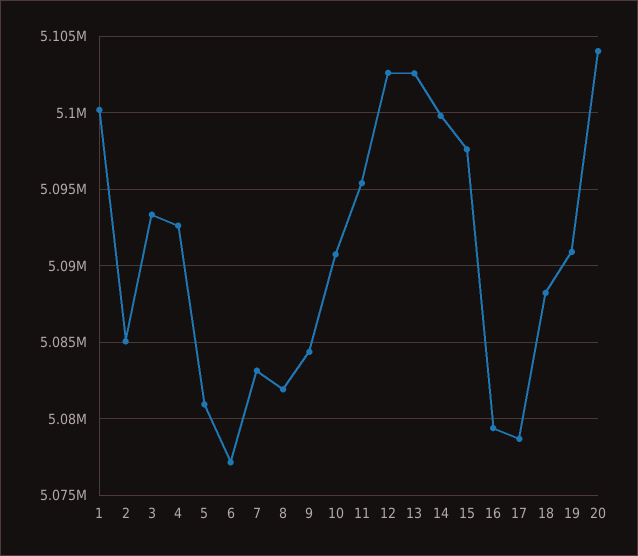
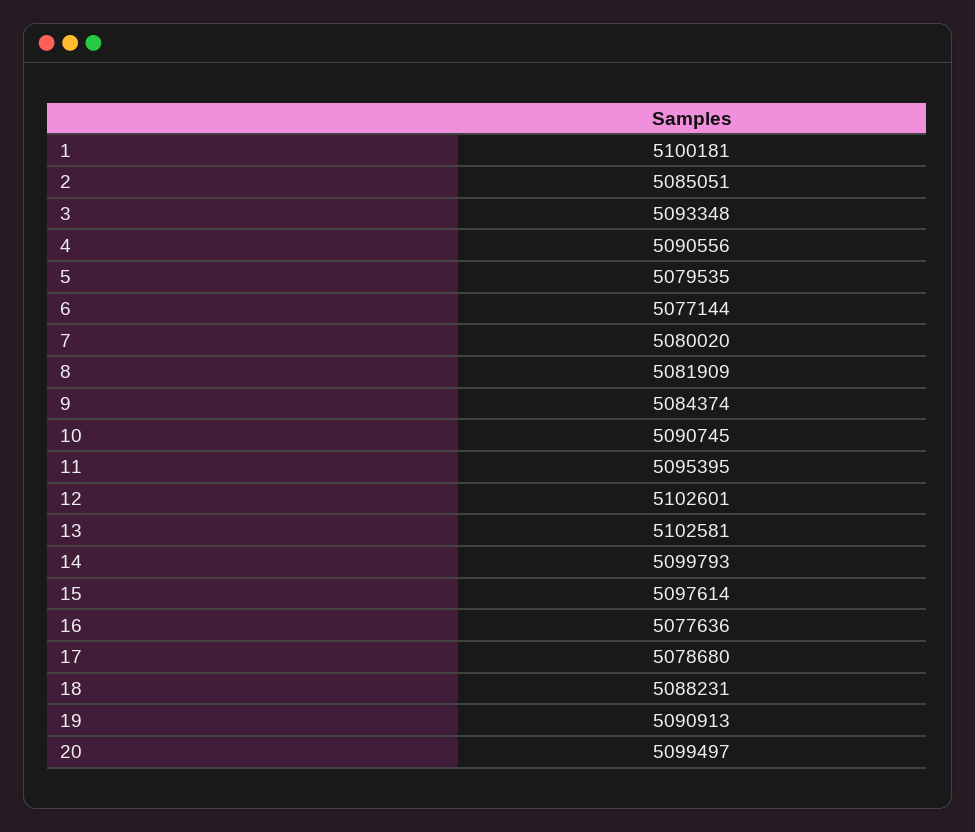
  {
    "1": 5100181,
    "2": 5085051,
    "3": 5093348,
-   "4": 5092500,
+   "4": 5090556,
-   "5": 5081000,
+   "5": 5079535,
    "6": 5077144,
-   "7": 5083000,
+   "7": 5080020,
    "8": 5081909,
    "9": 5084374,
    "10": 5090745,
    "11": 5095395,
    "12": 5102601,
    "13": 5102581,
    "14": 5099793,
    "15": 5097614,
-   "16": 5079500,
+   "16": 5077636,
    "17": 5078680,
    "18": 5088231,
    "19": 5090913,
-   "20": 5104000
+   "20": 5099497
  }

